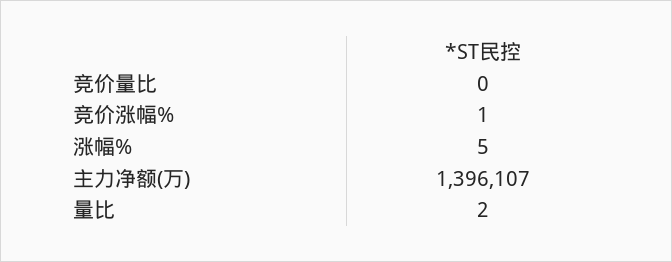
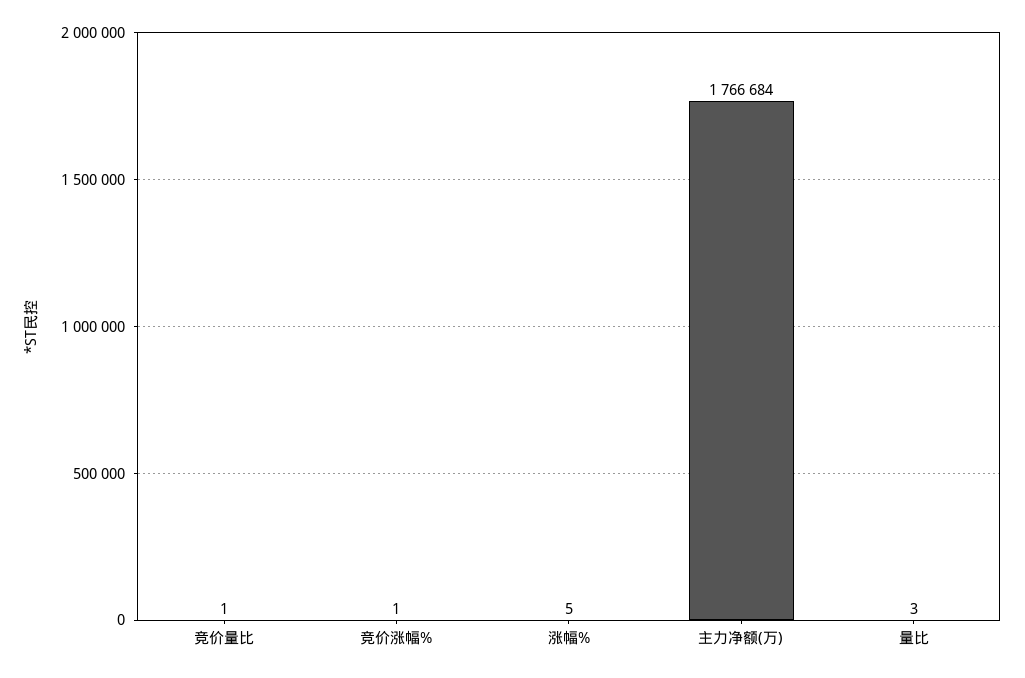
  {
-   "竞价量比": 0,
+   "竞价量比": 1,
    "竞价涨幅%": 1,
    "涨幅%": 5,
-   "主力净额(万)": 1396107,
+   "主力净额(万)": 1766684,
-   "量比": 2
+   "量比": 3
  }

